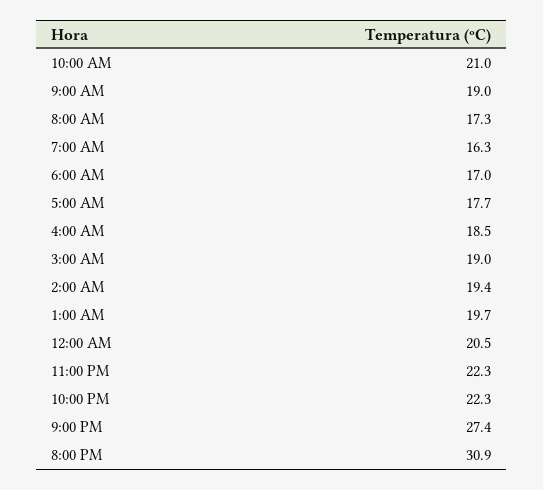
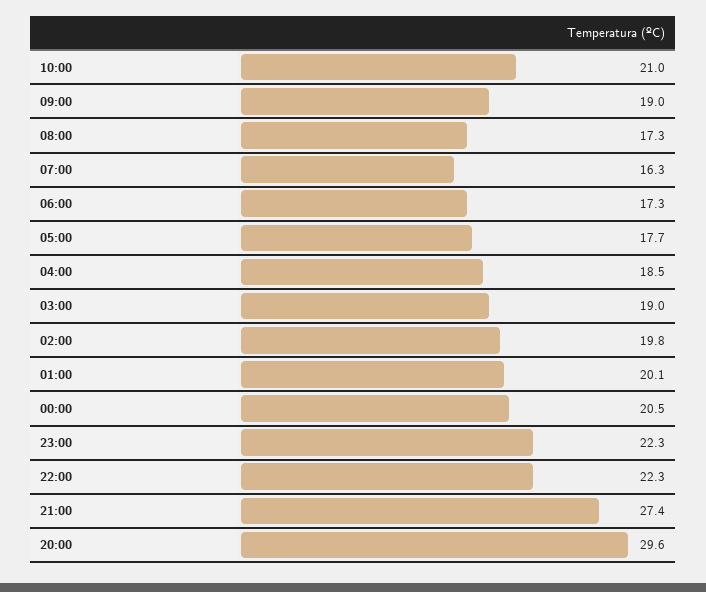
  {
    "10:00 AM": 21,
    "9:00 AM": 19,
    "8:00 AM": 17.3,
    "7:00 AM": 16.3,
-   "6:00 AM": 17,
+   "6:00 AM": 17.3,
    "5:00 AM": 17.7,
    "4:00 AM": 18.5,
    "3:00 AM": 19,
-   "2:00 AM": 19.4,
+   "2:00 AM": 19.8,
-   "1:00 AM": 19.7,
+   "1:00 AM": 20.1,
    "12:00 AM": 20.5,
    "11:00 PM": 22.3,
    "10:00 PM": 22.3,
    "9:00 PM": 27.4,
-   "8:00 PM": 30.9
+   "8:00 PM": 29.6
  }

